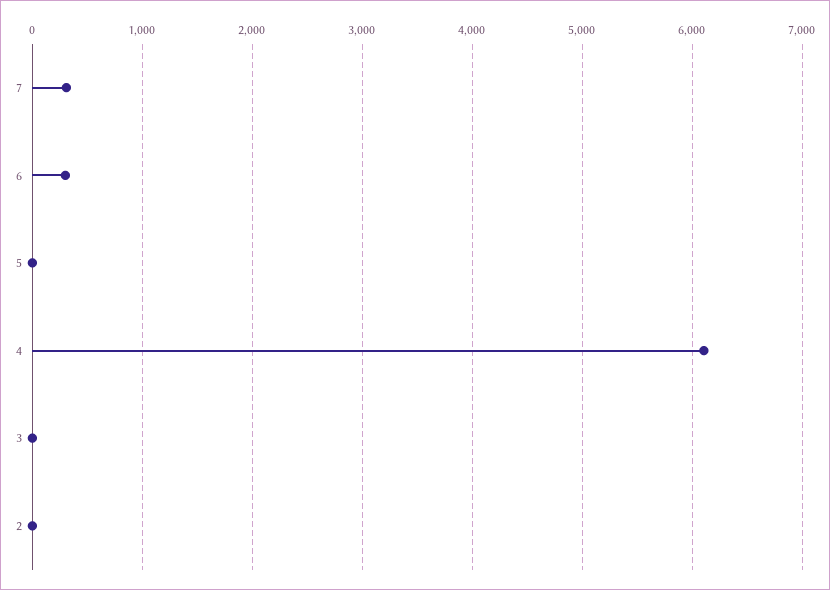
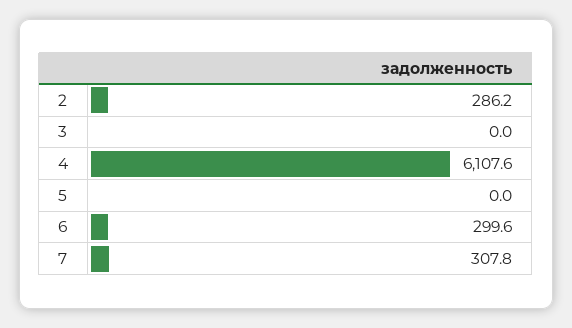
  {
    "7": 307.8,
    "6": 299.6,
    "5": 0,
    "4": 6107.6,
    "3": 0,
-   "2": 0
+   "2": 286.2
  }

